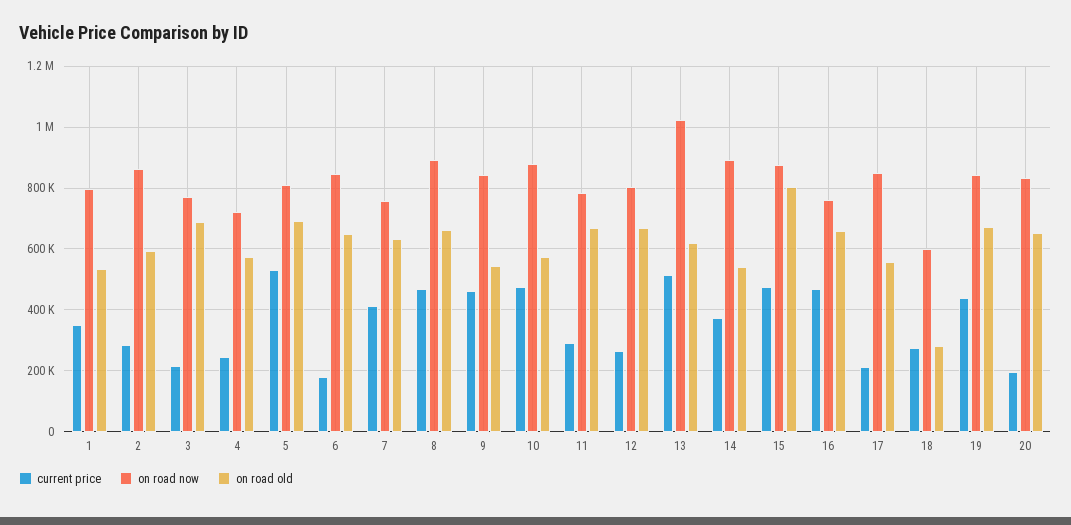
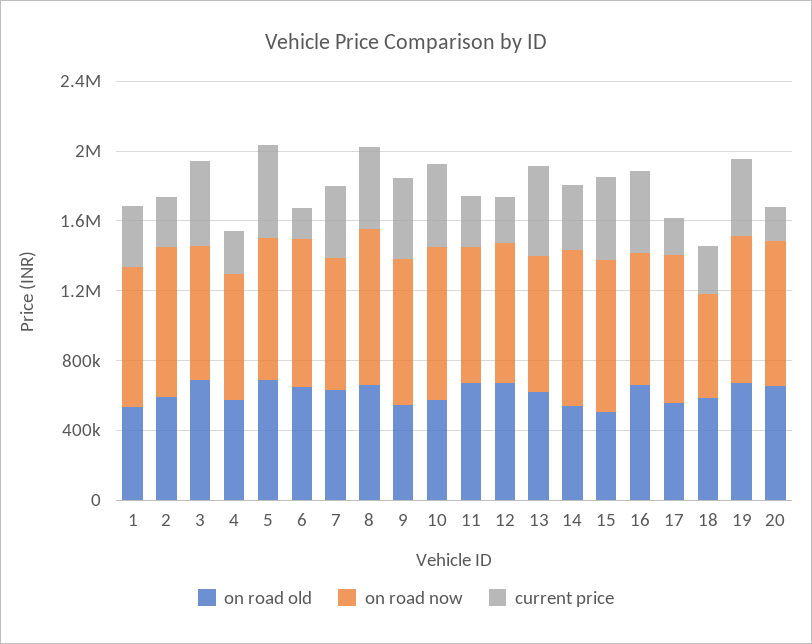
  {
    "current price": {
      "1": 360000,
      "2": 280000,
-     "3": 220000,
+     "3": 500000,
      "4": 240000,
      "5": 540000,
      "6": 180000,
      "7": 420000,
      "8": 460000,
      "9": 460000,
      "10": 480000,
      "11": 300000,
      "12": 260000,
      "13": 520000,
      "14": 380000,
      "15": 480000,
      "16": 460000,
      "17": 220000,
      "18": 280000,
      "19": 440000,
      "20": 200000
    },
    "on road now": {
      "1": 800000,
      "2": 860000,
      "3": 780000,
      "4": 720000,
      "5": 820000,
      "6": 840000,
      "7": 760000,
      "8": 900000,
      "9": 840000,
      "10": 880000,
      "11": 780000,
      "12": 800000,
-     "13": 1020000,
+     "13": 800000,
      "14": 900000,
      "15": 880000,
      "16": 760000,
      "17": 840000,
      "18": 600000,
      "19": 840000,
      "20": 840000
    },
    "on road old": {
      "1": 540000,
      "2": 600000,
      "3": 680000,
      "4": 580000,
      "5": 700000,
      "6": 660000,
      "7": 640000,
      "8": 660000,
      "9": 540000,
      "10": 580000,
      "11": 660000,
      "12": 660000,
      "13": 620000,
      "14": 540000,
-     "15": 800000,
+     "15": 500000,
      "16": 660000,
      "17": 560000,
-     "18": 280000,
+     "18": 600000,
      "19": 680000,
      "20": 660000
    }
  }

